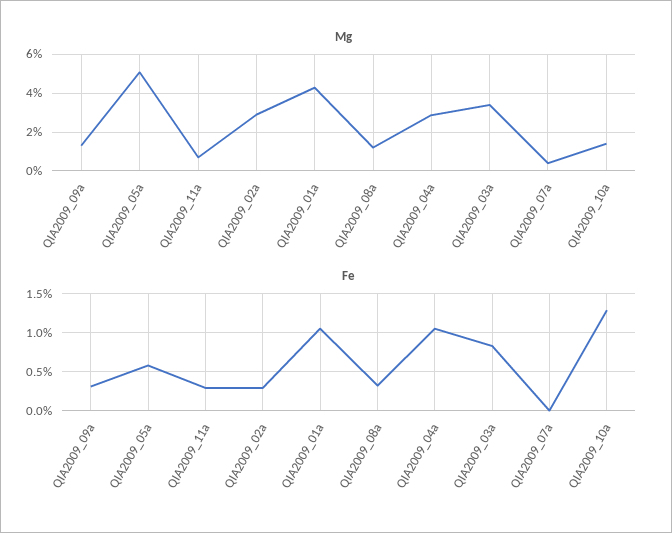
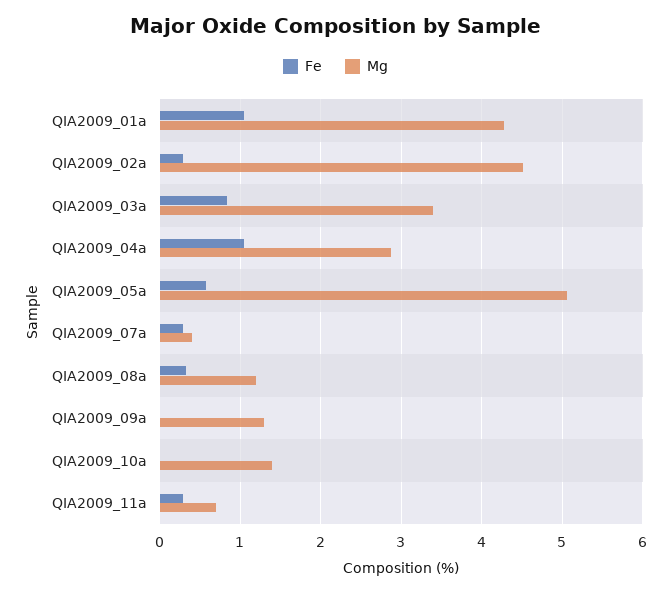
  {
    "Mg": {
      "QIA2009_09a": 1.3,
      "QIA2009_05a": 5.1,
      "QIA2009_11a": 0.7,
-     "QIA2009_02a": 3,
+     "QIA2009_02a": 4.5,
      "QIA2009_01a": 4.3,
      "QIA2009_08a": 1.2,
      "QIA2009_04a": 2.9,
      "QIA2009_03a": 3.4,
      "QIA2009_07a": 0.4,
      "QIA2009_10a": 1.4
    },
    "Fe": {
-     "QIA2009_09a": 0.3,
+     "QIA2009_09a": 0,
      "QIA2009_05a": 0.6,
      "QIA2009_11a": 0.3,
      "QIA2009_02a": 0.3,
      "QIA2009_01a": 1.1,
      "QIA2009_08a": 0.3,
      "QIA2009_04a": 1.1,
      "QIA2009_03a": 0.8,
-     "QIA2009_07a": 0,
+     "QIA2009_07a": 0.3,
-     "QIA2009_10a": 1.3
+     "QIA2009_10a": 0
    }
  }

